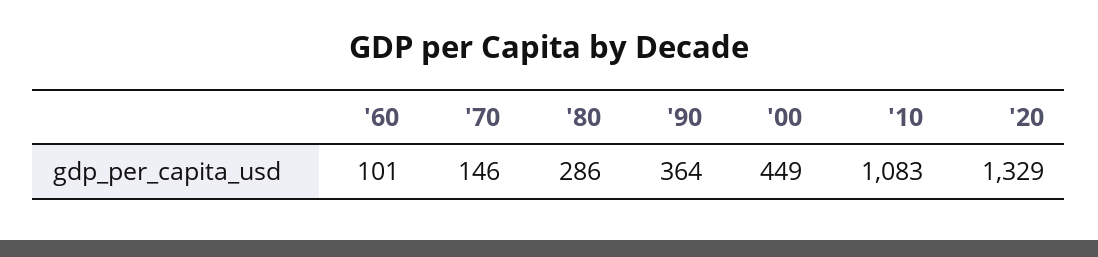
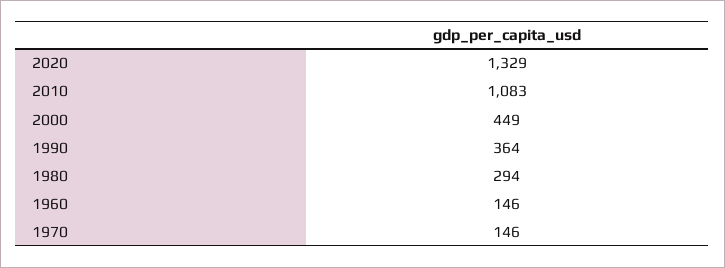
  {
-   "'60": 101,
+   "'60": 146,
    "'70": 146,
-   "'80": 286,
+   "'80": 294,
    "'90": 364,
    "'00": 449,
    "'10": 1083,
    "'20": 1329
  }

